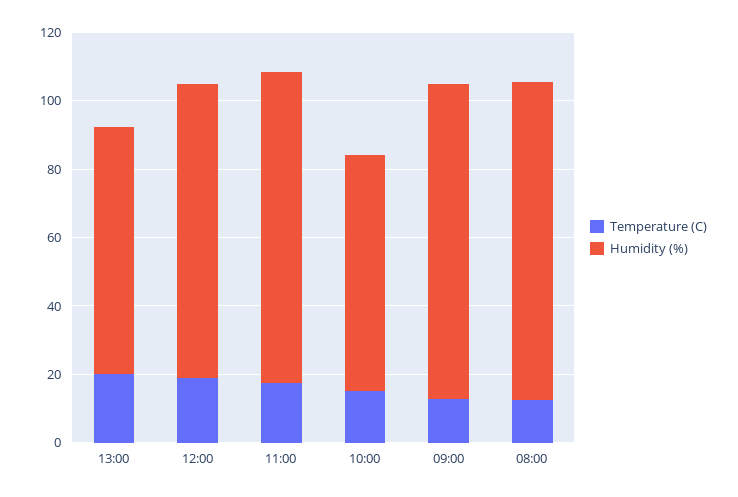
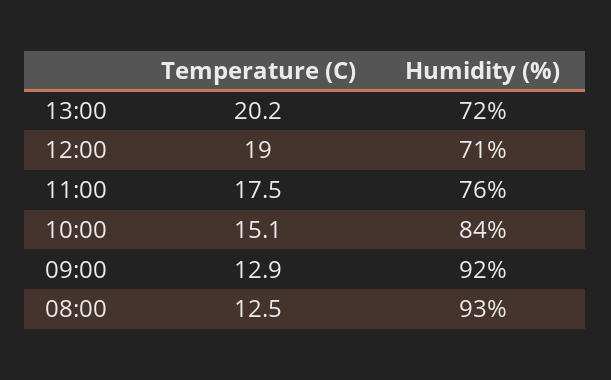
  {
    "Temperature (C)": {
      "13:00": 20.2,
      "12:00": 19,
      "11:00": 17.5,
      "10:00": 15.1,
      "09:00": 12.9,
      "08:00": 12.5
    },
    "Humidity (%)": {
      "13:00": 72,
-     "12:00": 85,
+     "12:00": 71,
-     "11:00": 90,
+     "11:00": 76,
-     "10:00": 70,
+     "10:00": 84,
      "09:00": 92,
      "08:00": 93
    }
  }

